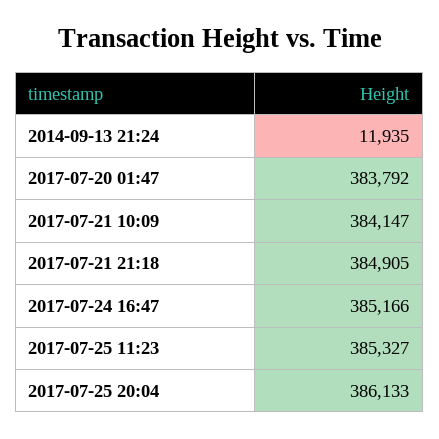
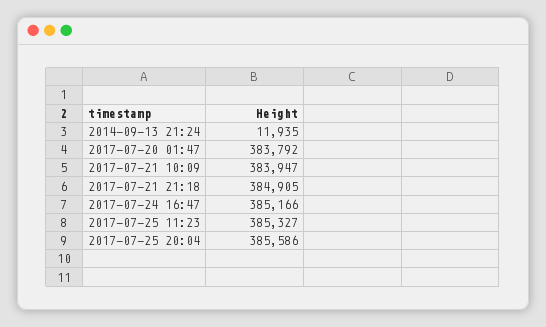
  {
    "2014-09-13 21:24": 11935,
    "2017-07-20 01:47": 383792,
-   "2017-07-21 10:09": 384147,
+   "2017-07-21 10:09": 383947,
    "2017-07-21 21:18": 384905,
    "2017-07-24 16:47": 385166,
    "2017-07-25 11:23": 385327,
-   "2017-07-25 20:04": 386133
+   "2017-07-25 20:04": 385586
  }

